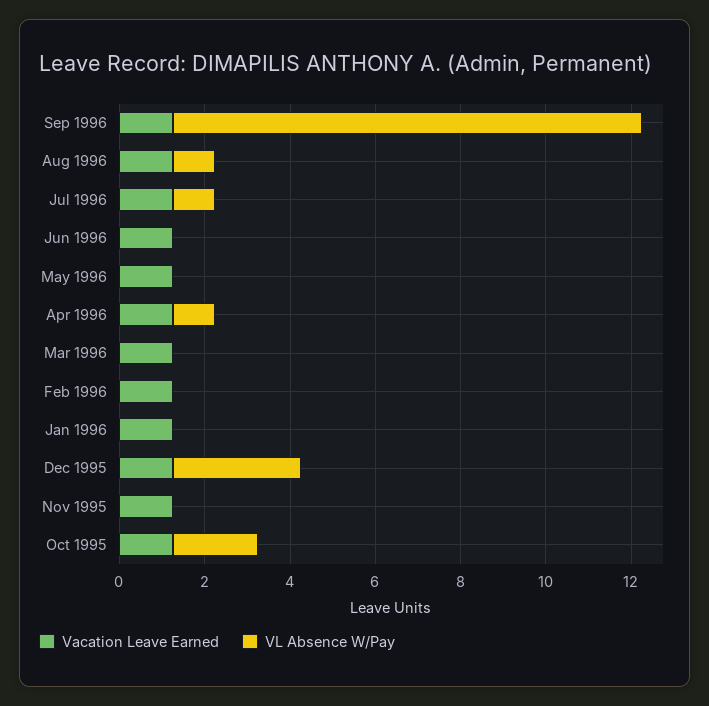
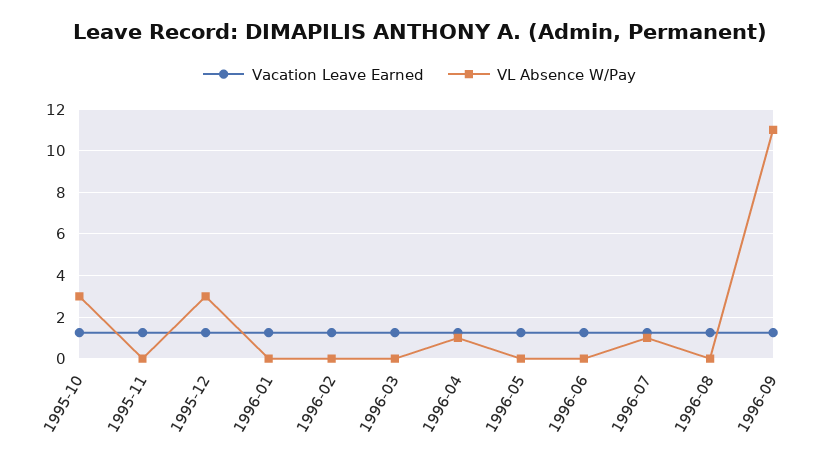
  {
    "Vacation Leave Earned": {
      "Sep 1996": 1.5,
      "Aug 1996": 1.5,
      "Jul 1996": 1.5,
      "Jun 1996": 1.5,
      "May 1996": 1.5,
      "Apr 1996": 1.5,
      "Mar 1996": 1.5,
      "Feb 1996": 1.5,
      "Jan 1996": 1.5,
      "Dec 1995": 1.5,
      "Nov 1995": 1.5,
      "Oct 1995": 1.5
    },
    "VL Absence W/Pay": {
      "Sep 1996": 11,
-     "Aug 1996": 1,
+     "Aug 1996": 0,
      "Jul 1996": 1,
      "Jun 1996": 0,
      "May 1996": 0,
      "Apr 1996": 1,
      "Mar 1996": 0,
      "Feb 1996": 0,
      "Jan 1996": 0,
      "Dec 1995": 3,
      "Nov 1995": 0,
-     "Oct 1995": 2
+     "Oct 1995": 3
    }
  }

